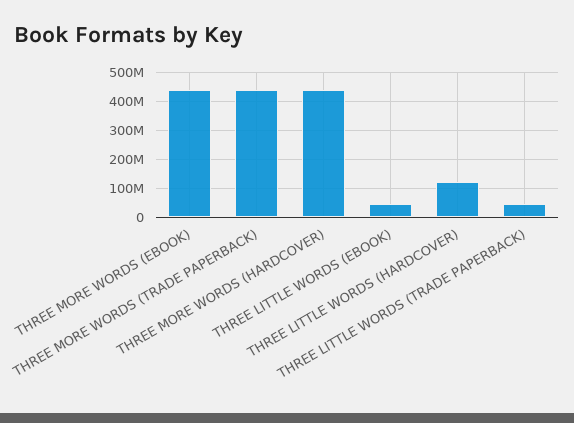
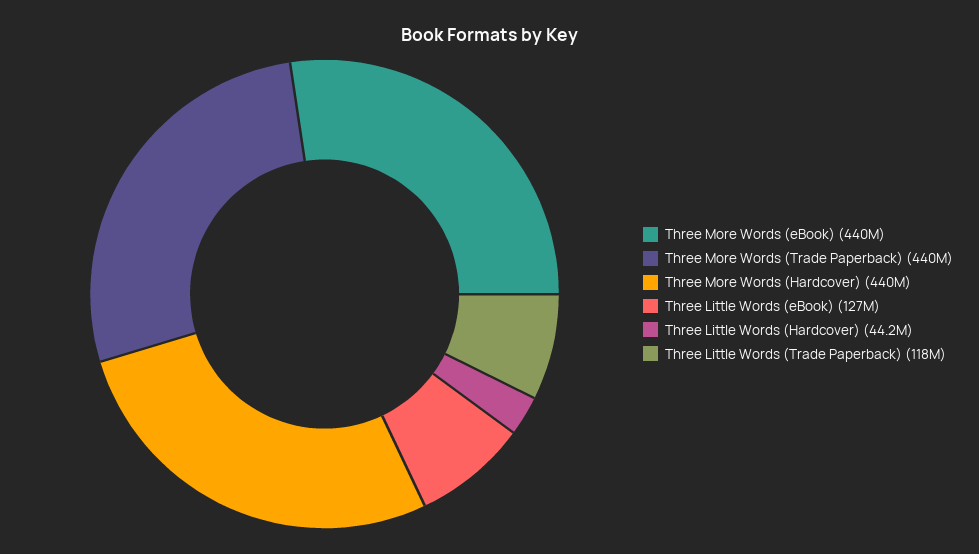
  {
    "THREE MORE WORDS (EBOOK)": 440000000,
    "THREE MORE WORDS (TRADE PAPERBACK)": 440000000,
    "THREE MORE WORDS (HARDCOVER)": 440000000,
-   "THREE LITTLE WORDS (EBOOK)": 50000000,
+   "THREE LITTLE WORDS (EBOOK)": 127000000,
-   "THREE LITTLE WORDS (HARDCOVER)": 125000000,
+   "THREE LITTLE WORDS (HARDCOVER)": 44200000,
-   "THREE LITTLE WORDS (TRADE PAPERBACK)": 50000000
+   "THREE LITTLE WORDS (TRADE PAPERBACK)": 118000000
  }

